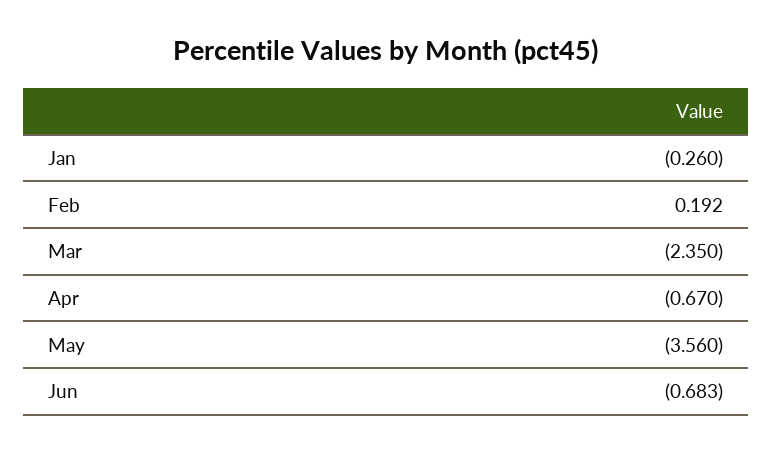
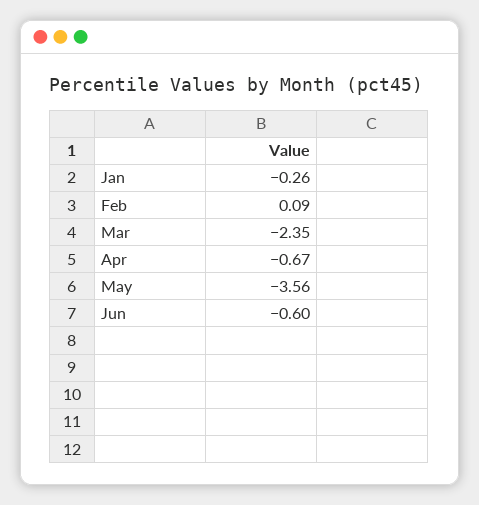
  {
    "Jan": -0.26,
-   "Feb": 0.192,
+   "Feb": 0.09,
    "Mar": -2.35,
    "Apr": -0.67,
    "May": -3.56,
-   "Jun": -0.683
+   "Jun": -0.6
  }

